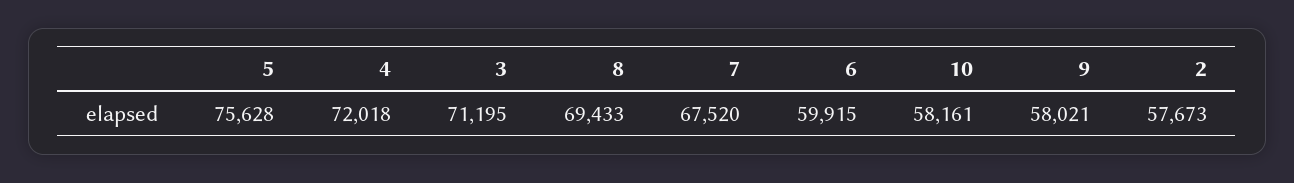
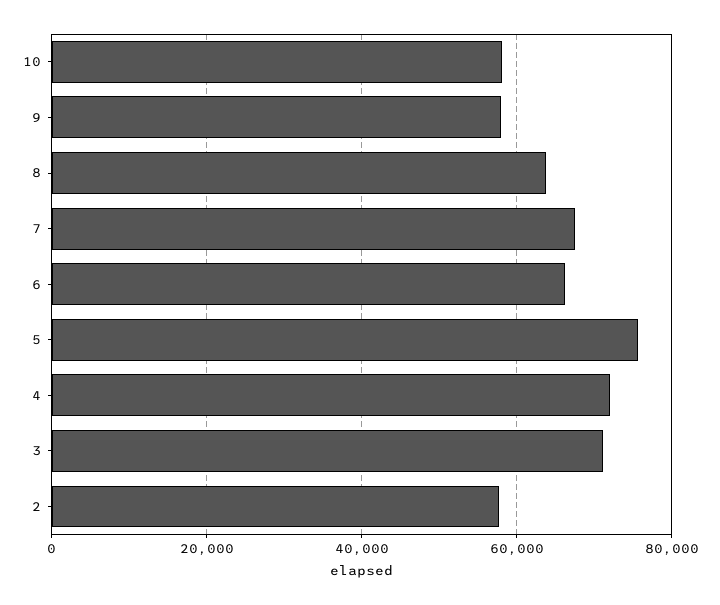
  {
    "5": 75628,
    "4": 72018,
    "3": 71195,
-   "8": 69433,
+   "8": 64000,
    "7": 67520,
-   "6": 59915,
+   "6": 66000,
    "10": 58161,
    "9": 58021,
    "2": 57673
  }

